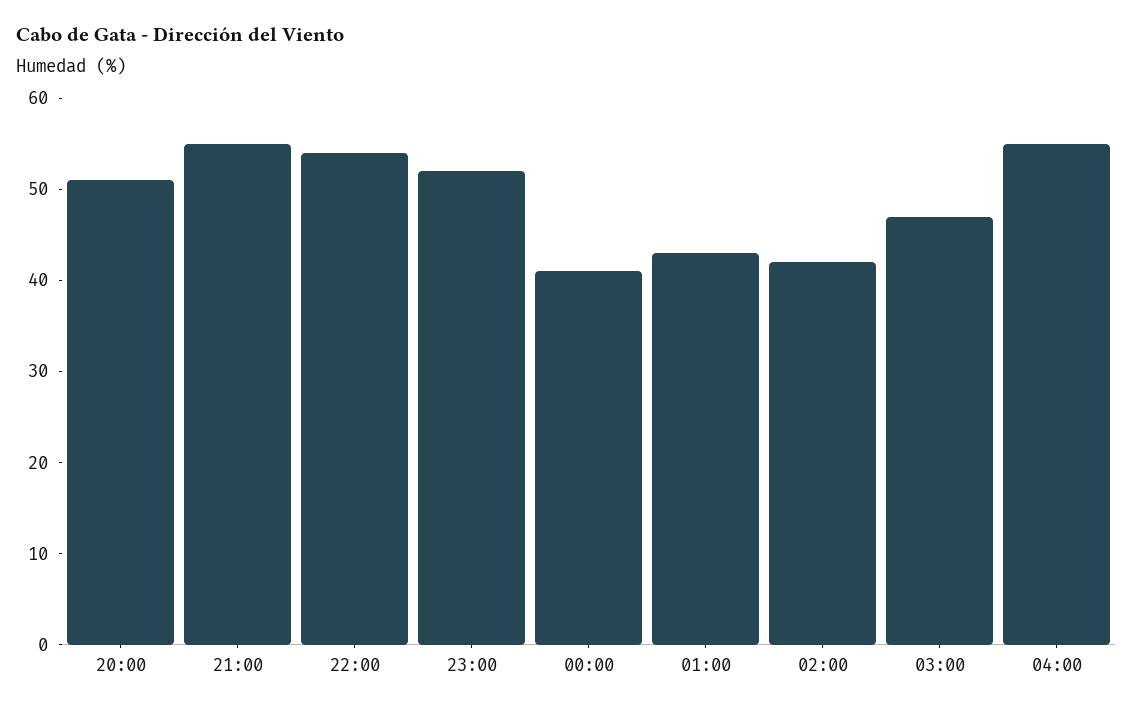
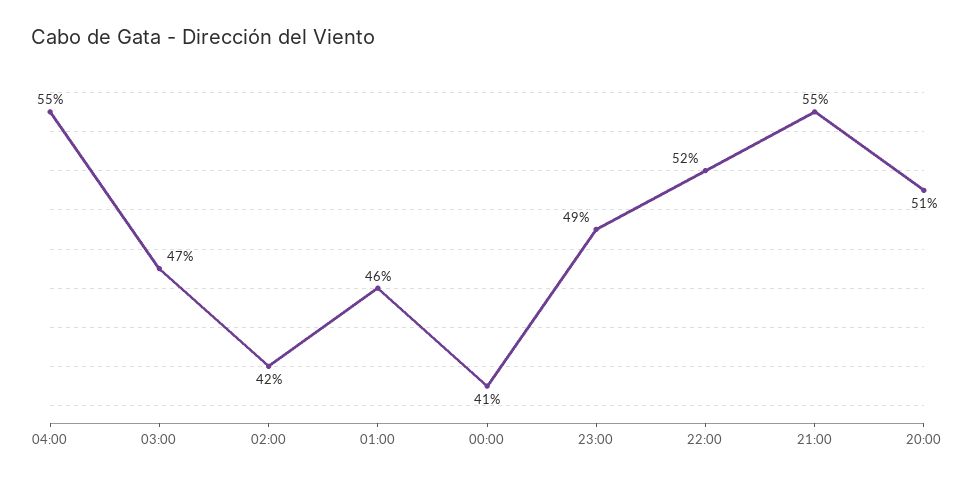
  {
    "20:00": 51,
    "21:00": 55,
-   "22:00": 54,
+   "22:00": 52,
-   "23:00": 52,
+   "23:00": 49,
    "00:00": 41,
-   "01:00": 43,
+   "01:00": 46,
    "02:00": 42,
    "03:00": 47,
    "04:00": 55
  }

